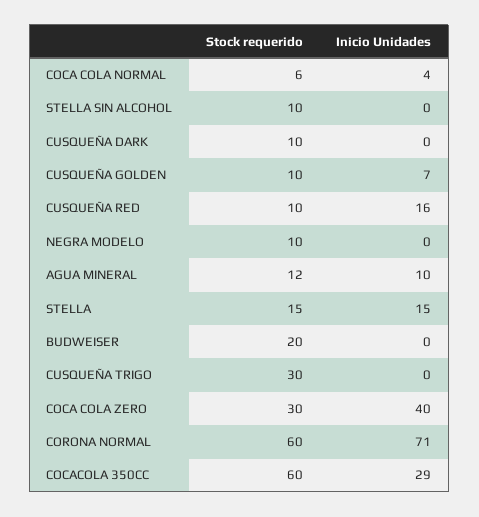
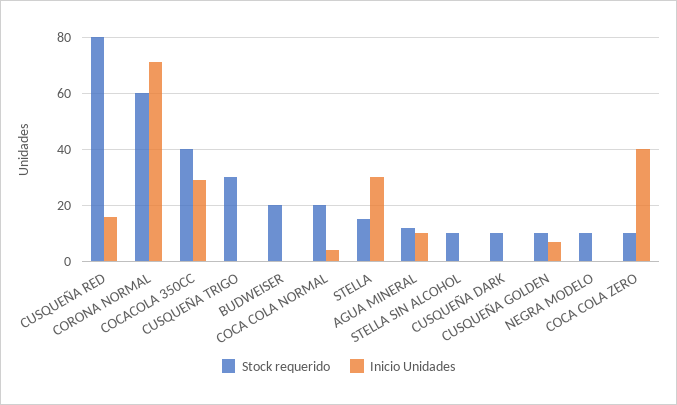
  {
    "Stock requerido": {
-     "COCA COLA NORMAL": 6,
+     "COCA COLA NORMAL": 20,
      "STELLA SIN ALCOHOL": 10,
      "CUSQUEÑA DARK": 10,
      "CUSQUEÑA GOLDEN": 10,
-     "CUSQUEÑA RED": 10,
+     "CUSQUEÑA RED": 80,
      "NEGRA MODELO": 10,
      "AGUA MINERAL": 12,
      "STELLA": 15,
      "BUDWEISER": 20,
      "CUSQUEÑA TRIGO": 30,
-     "COCA COLA ZERO": 30,
+     "COCA COLA ZERO": 10,
      "CORONA NORMAL": 60,
-     "COCACOLA 350CC": 60
+     "COCACOLA 350CC": 40
    },
    "Inicio Unidades": {
      "COCA COLA NORMAL": 4,
      "STELLA SIN ALCOHOL": 0,
      "CUSQUEÑA DARK": 0,
      "CUSQUEÑA GOLDEN": 7,
      "CUSQUEÑA RED": 16,
      "NEGRA MODELO": 0,
      "AGUA MINERAL": 10,
-     "STELLA": 15,
+     "STELLA": 30,
      "BUDWEISER": 0,
      "CUSQUEÑA TRIGO": 0,
      "COCA COLA ZERO": 40,
      "CORONA NORMAL": 71,
      "COCACOLA 350CC": 29
    }
  }

